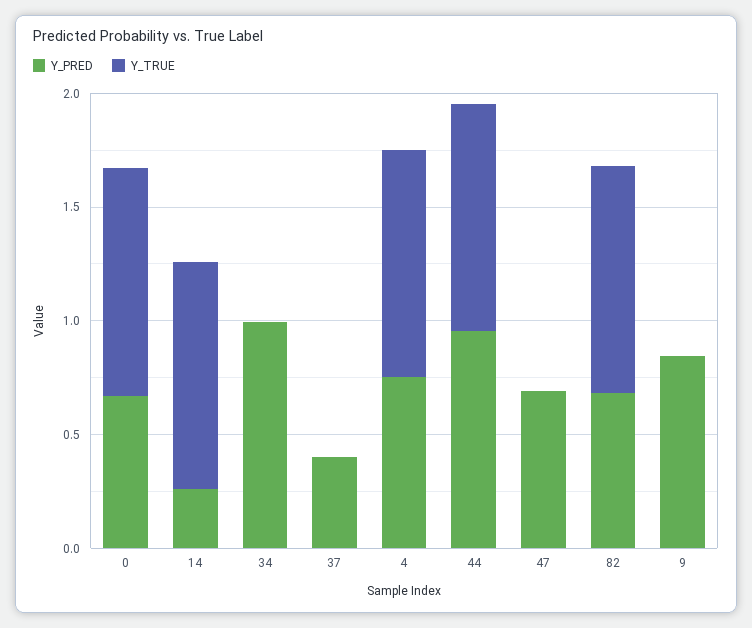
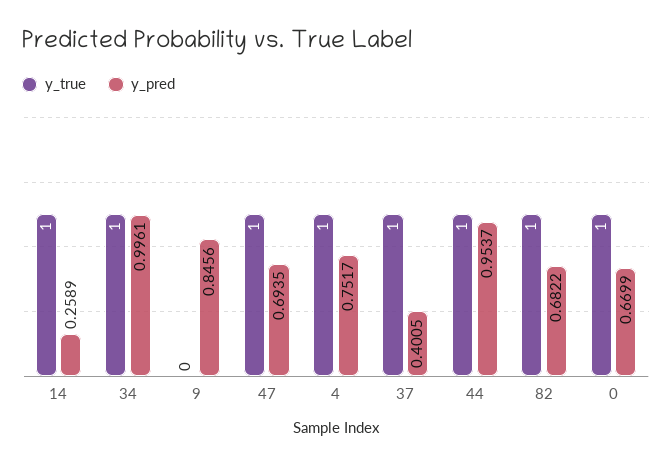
  {
    "Y_PRED": {
      "0": 0.6699,
      "14": 0.2589,
      "34": 0.9961,
      "37": 0.4005,
      "4": 0.7517,
      "44": 0.9537,
      "47": 0.6935,
      "82": 0.6822,
      "9": 0.8456
    },
    "Y_TRUE": {
      "0": 1,
      "14": 1,
-     "34": 0,
+     "34": 1,
-     "37": 0,
+     "37": 1,
      "4": 1,
      "44": 1,
-     "47": 0,
+     "47": 1,
      "82": 1,
      "9": 0
    }
  }

